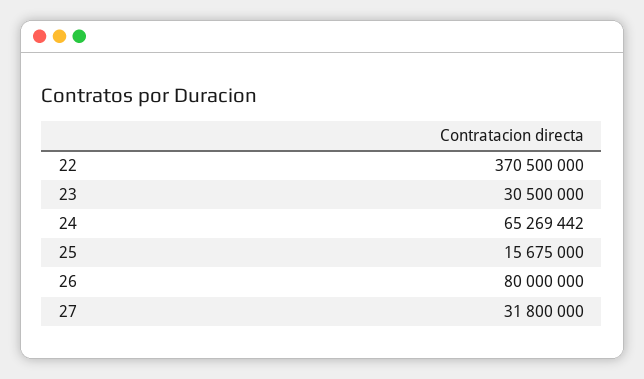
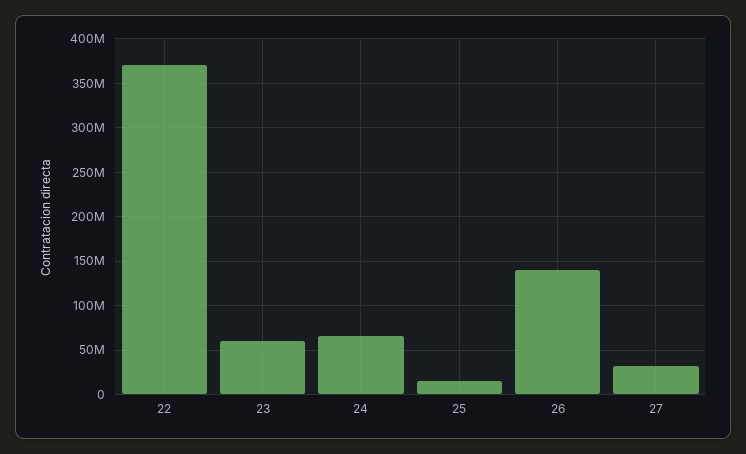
  {
    "22": 370500000,
-   "23": 30500000,
+   "23": 60000000,
    "24": 65269442,
    "25": 15675000,
-   "26": 80000000,
+   "26": 140000000,
    "27": 31800000
  }

